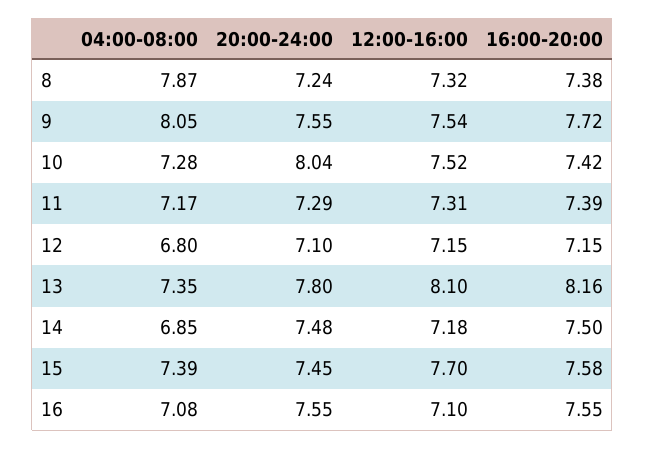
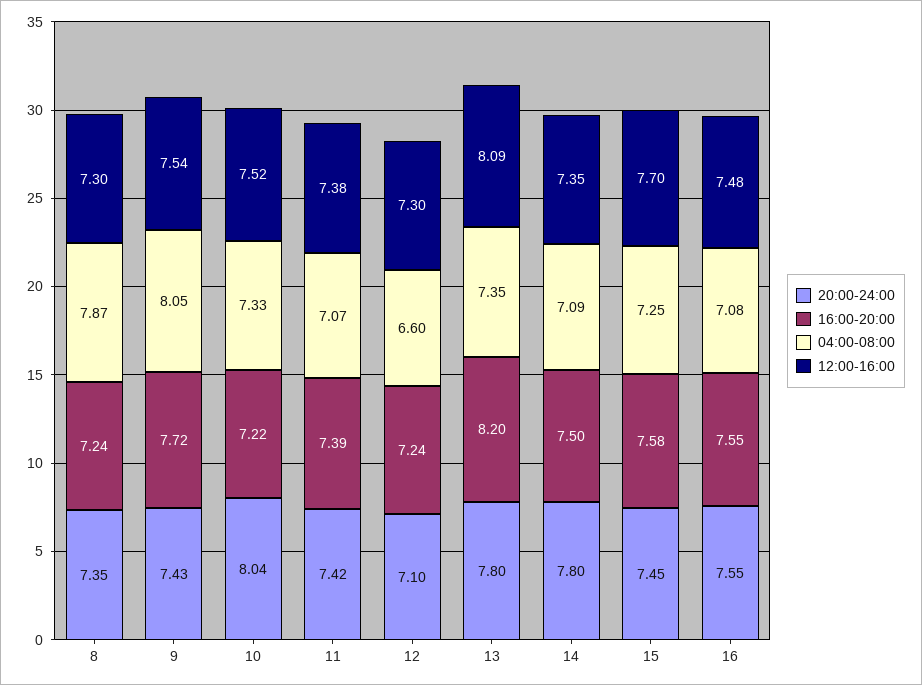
  {
    "04:00-08:00": {
      "8": 7.87,
      "9": 8.05,
-     "10": 7.28,
+     "10": 7.33,
-     "11": 7.17,
+     "11": 7.07,
-     "12": 6.8,
+     "12": 6.6,
      "13": 7.35,
-     "14": 6.85,
+     "14": 7.09,
-     "15": 7.39,
+     "15": 7.25,
      "16": 7.08
    },
    "20:00-24:00": {
-     "8": 7.24,
+     "8": 7.35,
-     "9": 7.55,
+     "9": 7.43,
      "10": 8.04,
-     "11": 7.29,
+     "11": 7.42,
      "12": 7.1,
      "13": 7.8,
-     "14": 7.48,
+     "14": 7.8,
      "15": 7.45,
      "16": 7.55
    },
    "12:00-16:00": {
-     "8": 7.32,
+     "8": 7.3,
      "9": 7.54,
      "10": 7.52,
-     "11": 7.31,
+     "11": 7.38,
-     "12": 7.15,
+     "12": 7.3,
-     "13": 8.1,
+     "13": 8.09,
-     "14": 7.18,
+     "14": 7.35,
      "15": 7.7,
-     "16": 7.1
+     "16": 7.48
    },
    "16:00-20:00": {
-     "8": 7.38,
+     "8": 7.24,
      "9": 7.72,
-     "10": 7.42,
+     "10": 7.22,
      "11": 7.39,
-     "12": 7.15,
+     "12": 7.24,
-     "13": 8.16,
+     "13": 8.2,
      "14": 7.5,
      "15": 7.58,
      "16": 7.55
    }
  }

